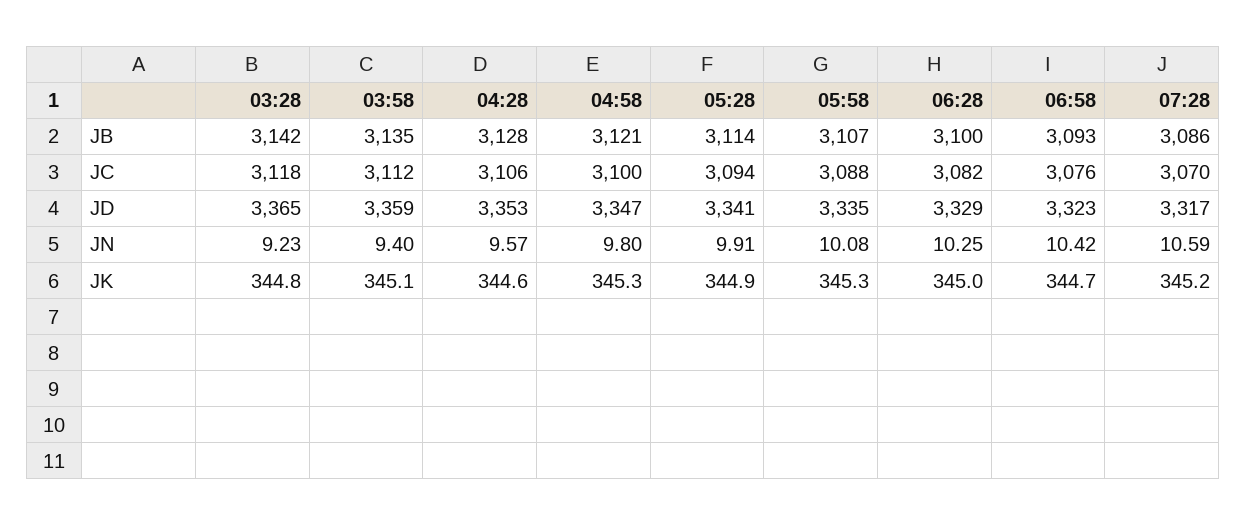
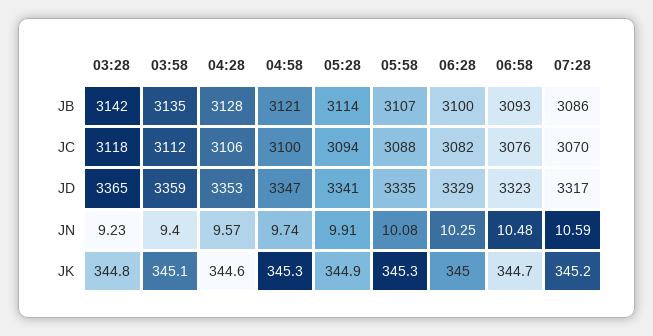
  {
    "03:28": {
      "JB": 3142,
      "JC": 3118,
      "JD": 3365,
      "JN": 9.23,
      "JK": 344.8
    },
    "03:58": {
      "JB": 3135,
      "JC": 3112,
      "JD": 3359,
      "JN": 9.4,
      "JK": 345.1
    },
    "04:28": {
      "JB": 3128,
      "JC": 3106,
      "JD": 3353,
      "JN": 9.57,
      "JK": 344.6
    },
    "04:58": {
      "JB": 3121,
      "JC": 3100,
      "JD": 3347,
-     "JN": 9.8,
+     "JN": 9.74,
      "JK": 345.3
    },
    "05:28": {
      "JB": 3114,
      "JC": 3094,
      "JD": 3341,
      "JN": 9.91,
      "JK": 344.9
    },
    "05:58": {
      "JB": 3107,
      "JC": 3088,
      "JD": 3335,
      "JN": 10.08,
      "JK": 345.3
    },
    "06:28": {
      "JB": 3100,
      "JC": 3082,
      "JD": 3329,
      "JN": 10.25,
      "JK": 345
    },
    "06:58": {
      "JB": 3093,
      "JC": 3076,
      "JD": 3323,
-     "JN": 10.42,
+     "JN": 10.48,
      "JK": 344.7
    },
    "07:28": {
      "JB": 3086,
      "JC": 3070,
      "JD": 3317,
      "JN": 10.59,
      "JK": 345.2
    }
  }

